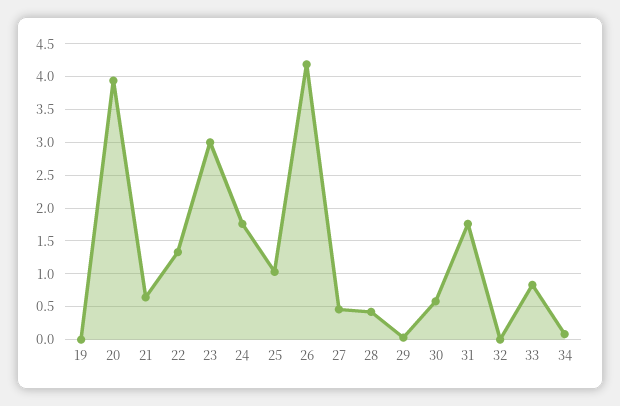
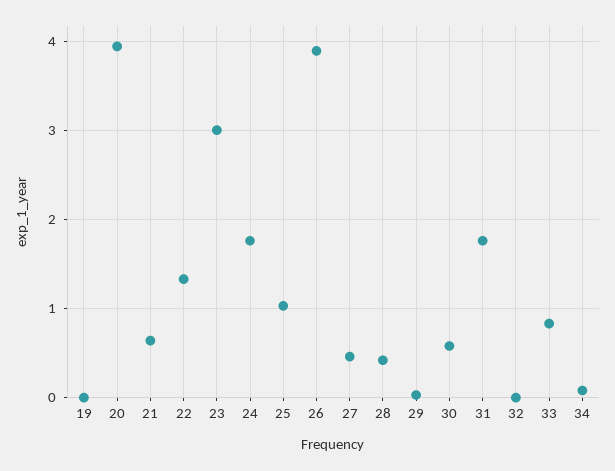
  {
    "19": 0,
    "20": 3.9,
    "21": 0.6,
    "22": 1.3,
    "23": 3,
    "24": 1.8,
    "25": 1,
-   "26": 4.2,
+   "26": 3.9,
    "27": 0.5,
    "28": 0.4,
    "29": 0,
    "30": 0.6,
    "31": 1.8,
    "32": 0,
    "33": 0.8,
    "34": 0.1
  }

